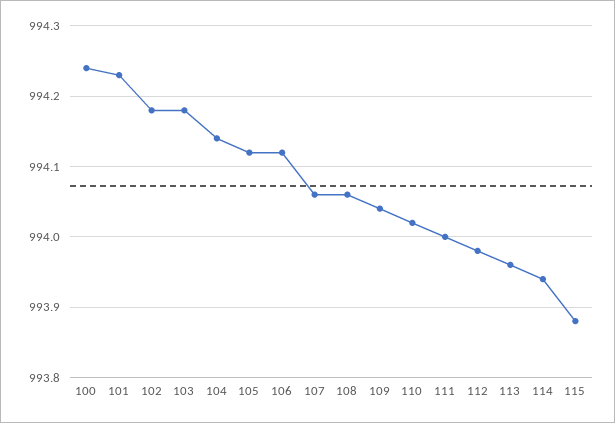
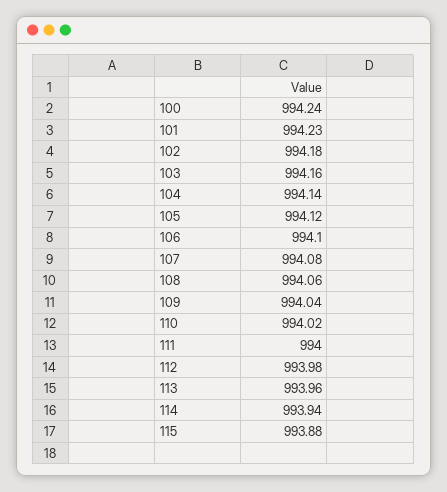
  {
    "100": 994.24,
    "101": 994.23,
    "102": 994.18,
-   "103": 994.18,
+   "103": 994.16,
    "104": 994.14,
    "105": 994.12,
-   "106": 994.12,
+   "106": 994.1,
-   "107": 994.06,
+   "107": 994.08,
    "108": 994.06,
    "109": 994.04,
    "110": 994.02,
    "111": 994,
    "112": 993.98,
    "113": 993.96,
    "114": 993.94,
    "115": 993.88
  }

